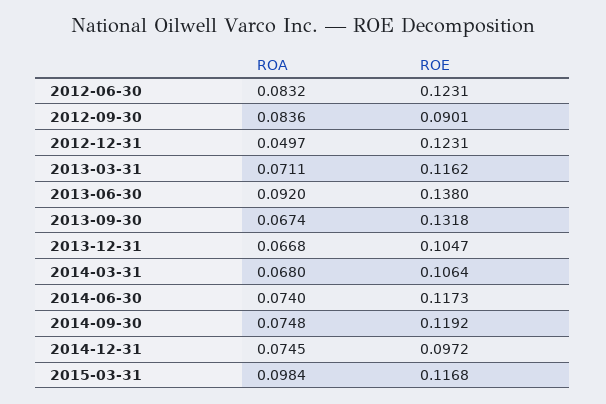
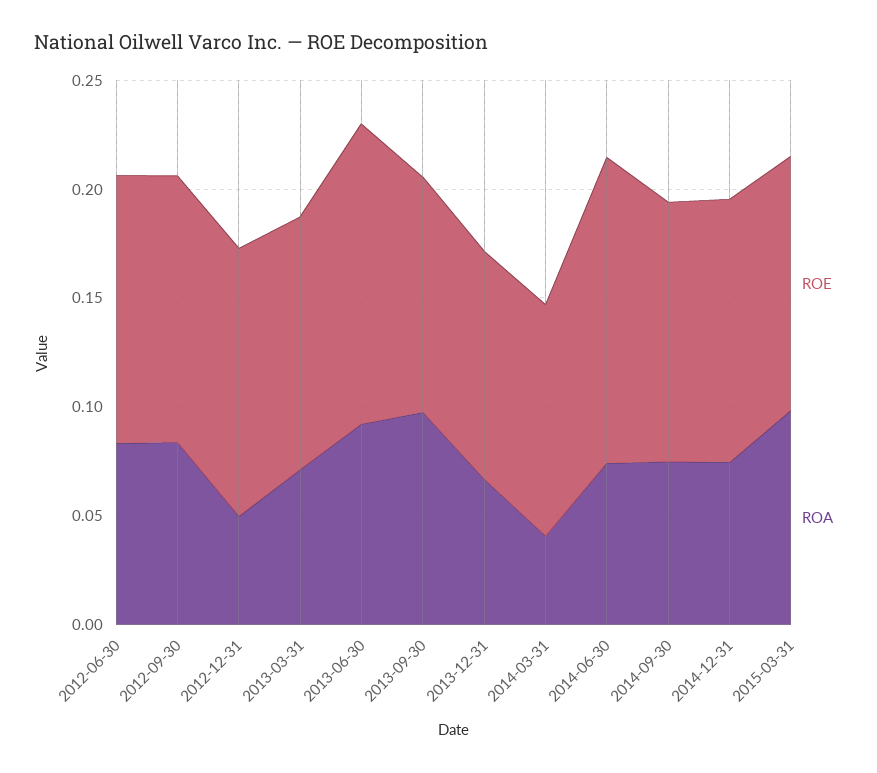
  {
    "ROA": {
      "2012-06-30": 0.0832,
      "2012-09-30": 0.0836,
      "2012-12-31": 0.0497,
      "2013-03-31": 0.0711,
      "2013-06-30": 0.092,
-     "2013-09-30": 0.0674,
+     "2013-09-30": 0.1,
      "2013-12-31": 0.0668,
-     "2014-03-31": 0.068,
+     "2014-03-31": 0.04,
      "2014-06-30": 0.074,
      "2014-09-30": 0.0748,
      "2014-12-31": 0.0745,
      "2015-03-31": 0.0984
    },
    "ROE": {
      "2012-06-30": 0.1231,
-     "2012-09-30": 0.0901,
+     "2012-09-30": 0.12,
      "2012-12-31": 0.1231,
      "2013-03-31": 0.1162,
      "2013-06-30": 0.138,
-     "2013-09-30": 0.1318,
+     "2013-09-30": 0.11,
      "2013-12-31": 0.1047,
      "2014-03-31": 0.1064,
-     "2014-06-30": 0.1173,
+     "2014-06-30": 0.14,
      "2014-09-30": 0.1192,
-     "2014-12-31": 0.0972,
+     "2014-12-31": 0.12,
      "2015-03-31": 0.1168
    }
  }

